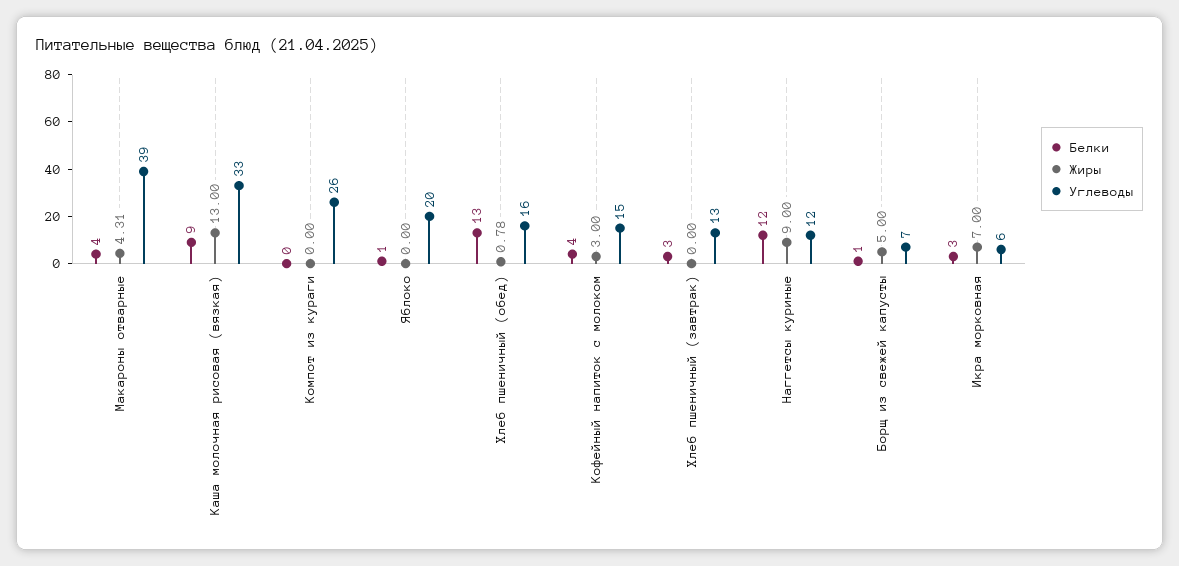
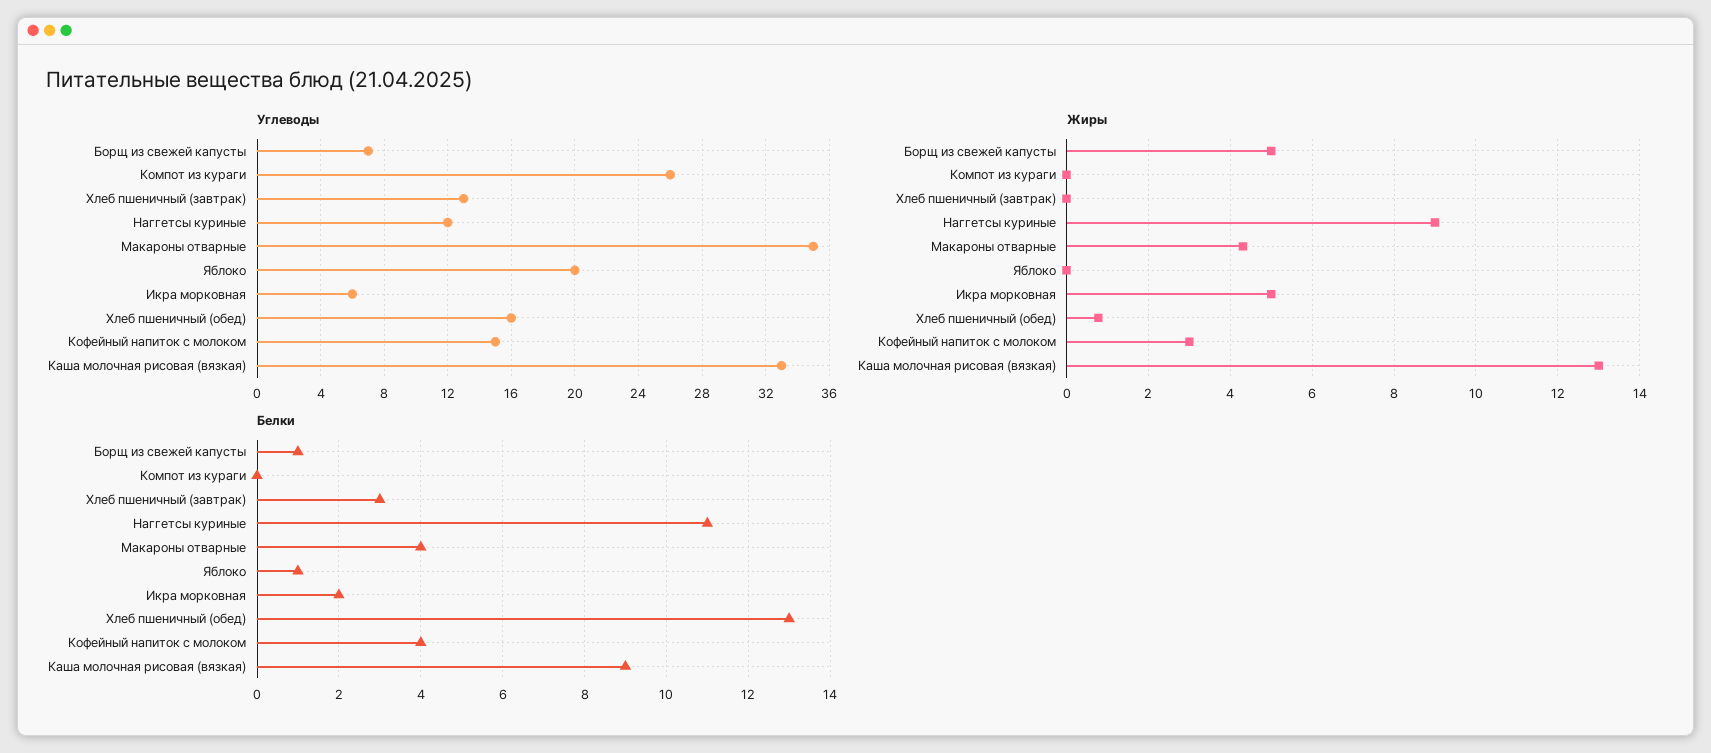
  {
    "Белки": {
      "Макароны отварные": 4,
      "Каша молочная рисовая (вязкая)": 9,
      "Компот из кураги": 0,
      "Яблоко": 1,
      "Хлеб пшеничный (обед)": 13,
      "Кофейный напиток с молоком": 4,
      "Хлеб пшеничный (завтрак)": 3,
-     "Наггетсы куриные": 12,
+     "Наггетсы куриные": 11,
      "Борщ из свежей капусты": 1,
-     "Икра морковная": 3
+     "Икра морковная": 2
    },
    "Жиры": {
      "Макароны отварные": 4.31,
      "Каша молочная рисовая (вязкая)": 13,
      "Компот из кураги": 0,
      "Яблоко": 0,
      "Хлеб пшеничный (обед)": 0.78,
      "Кофейный напиток с молоком": 3,
      "Хлеб пшеничный (завтрак)": 0,
      "Наггетсы куриные": 9,
      "Борщ из свежей капусты": 5,
-     "Икра морковная": 7
+     "Икра морковная": 5
    },
    "Углеводы": {
-     "Макароны отварные": 39,
+     "Макароны отварные": 35,
      "Каша молочная рисовая (вязкая)": 33,
      "Компот из кураги": 26,
      "Яблоко": 20,
      "Хлеб пшеничный (обед)": 16,
      "Кофейный напиток с молоком": 15,
      "Хлеб пшеничный (завтрак)": 13,
      "Наггетсы куриные": 12,
      "Борщ из свежей капусты": 7,
      "Икра морковная": 6
    }
  }

